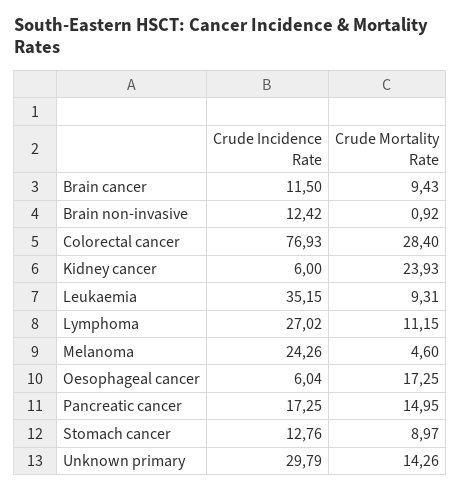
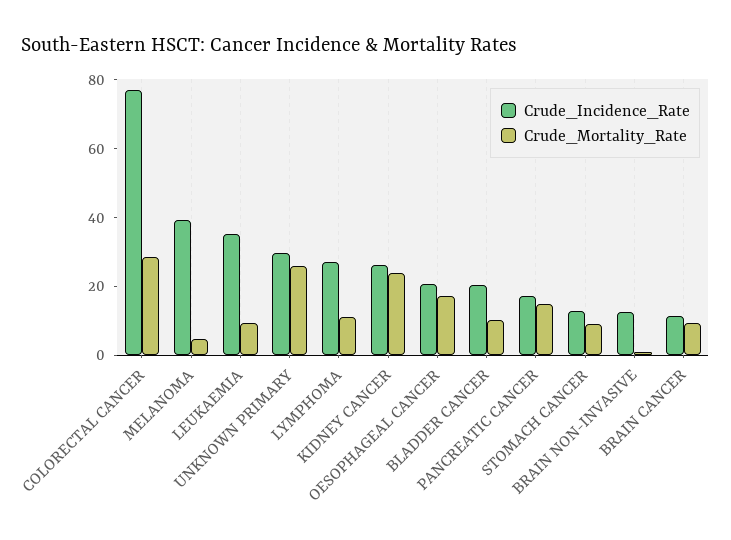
  {
    "Crude Incidence Rate": {
      "Brain cancer": 11.5,
      "Brain non-invasive": 12.42,
      "Colorectal cancer": 76.93,
-     "Kidney cancer": 6,
+     "Kidney cancer": 25,
      "Leukaemia": 35.15,
      "Lymphoma": 27.02,
-     "Melanoma": 24.26,
+     "Melanoma": 40,
-     "Oesophageal cancer": 6.04,
+     "Oesophageal cancer": 20,
      "Pancreatic cancer": 17.25,
      "Stomach cancer": 12.76,
-     "Unknown primary": 29.79
+     "Unknown primary": 29.79,
+     "BLADDER CANCER": 20
    },
    "Crude Mortality Rate": {
      "Brain cancer": 9.43,
      "Brain non-invasive": 0.92,
      "Colorectal cancer": 28.4,
      "Kidney cancer": 23.93,
      "Leukaemia": 9.31,
      "Lymphoma": 11.15,
      "Melanoma": 4.6,
      "Oesophageal cancer": 17.25,
      "Pancreatic cancer": 14.95,
      "Stomach cancer": 8.97,
-     "Unknown primary": 14.26
+     "Unknown primary": 25,
+     "BLADDER CANCER": 10
    }
  }

